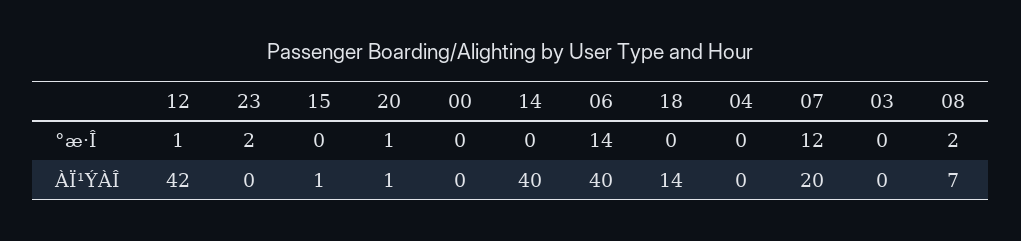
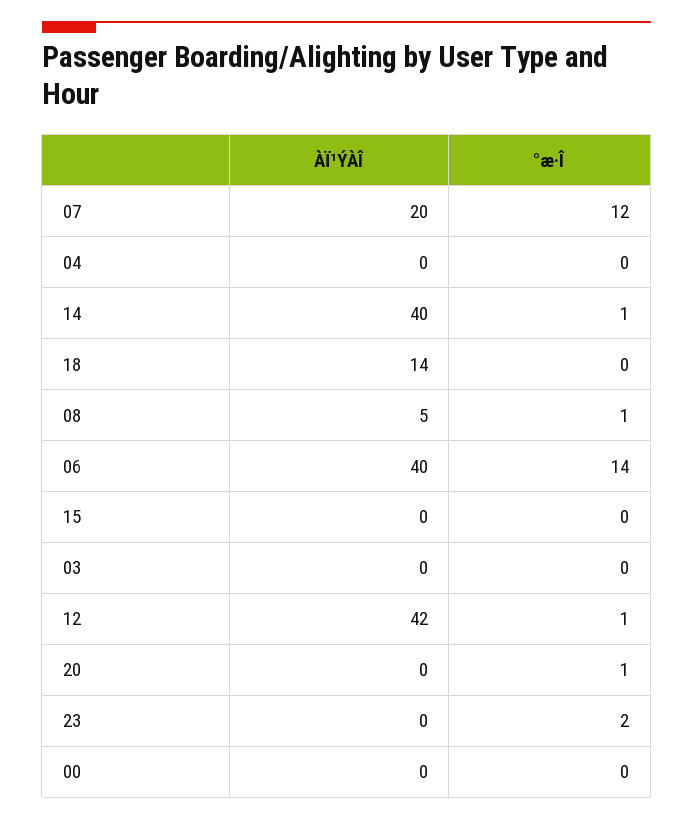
  {
    "12": {
      "°æ·Î": 1,
      "ÀÏ¹ÝÀÎ": 42
    },
    "23": {
      "°æ·Î": 2,
      "ÀÏ¹ÝÀÎ": 0
    },
    "15": {
      "°æ·Î": 0,
-     "ÀÏ¹ÝÀÎ": 1
+     "ÀÏ¹ÝÀÎ": 0
    },
    "20": {
      "°æ·Î": 1,
-     "ÀÏ¹ÝÀÎ": 1
+     "ÀÏ¹ÝÀÎ": 0
    },
    "00": {
      "°æ·Î": 0,
      "ÀÏ¹ÝÀÎ": 0
    },
    "14": {
-     "°æ·Î": 0,
+     "°æ·Î": 1,
      "ÀÏ¹ÝÀÎ": 40
    },
    "06": {
      "°æ·Î": 14,
      "ÀÏ¹ÝÀÎ": 40
    },
    "18": {
      "°æ·Î": 0,
      "ÀÏ¹ÝÀÎ": 14
    },
    "04": {
      "°æ·Î": 0,
      "ÀÏ¹ÝÀÎ": 0
    },
    "07": {
      "°æ·Î": 12,
      "ÀÏ¹ÝÀÎ": 20
    },
    "03": {
      "°æ·Î": 0,
      "ÀÏ¹ÝÀÎ": 0
    },
    "08": {
-     "°æ·Î": 2,
+     "°æ·Î": 1,
-     "ÀÏ¹ÝÀÎ": 7
+     "ÀÏ¹ÝÀÎ": 5
    }
  }

